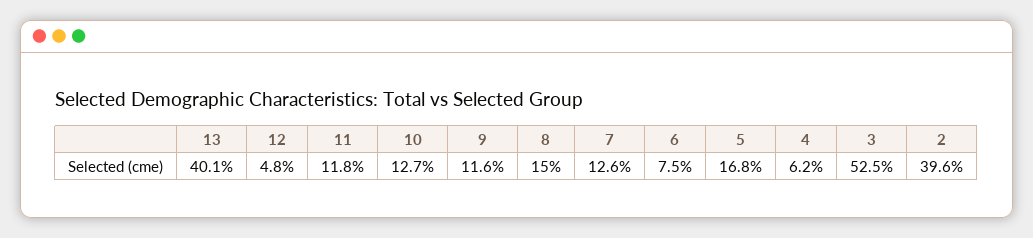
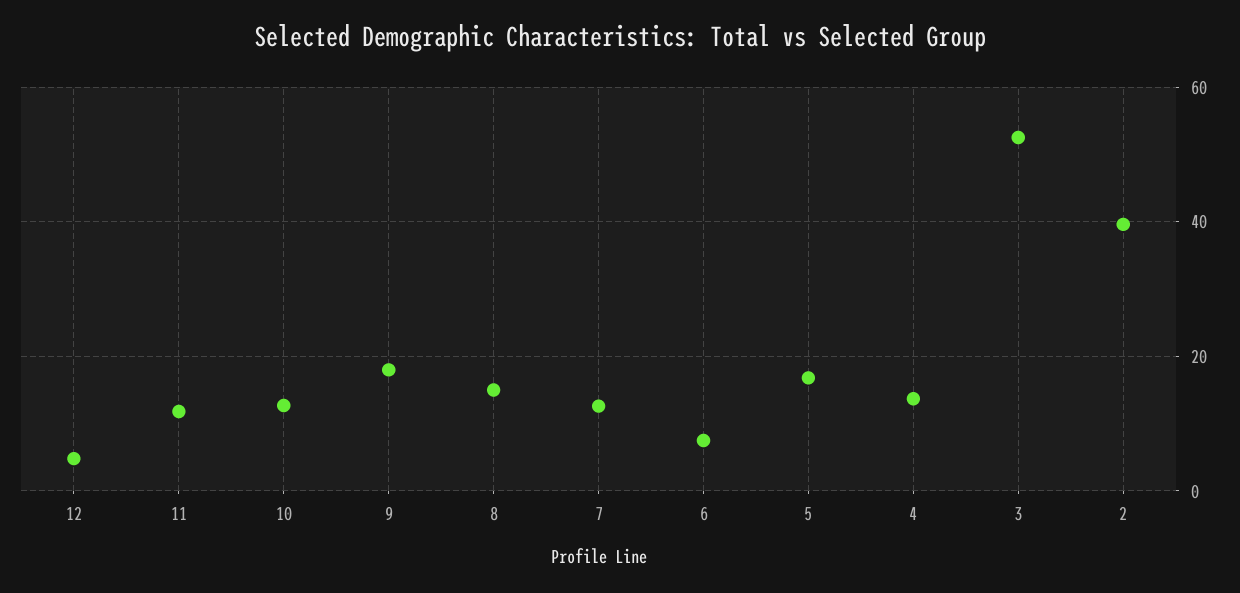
  {
-   "13": 40.1,
    "12": 4.8,
    "11": 11.8,
    "10": 12.7,
-   "9": 11.6,
+   "9": 18,
    "8": 15,
    "7": 12.6,
    "6": 7.5,
    "5": 16.8,
-   "4": 6.2,
+   "4": 14,
    "3": 52.5,
    "2": 39.6
  }

